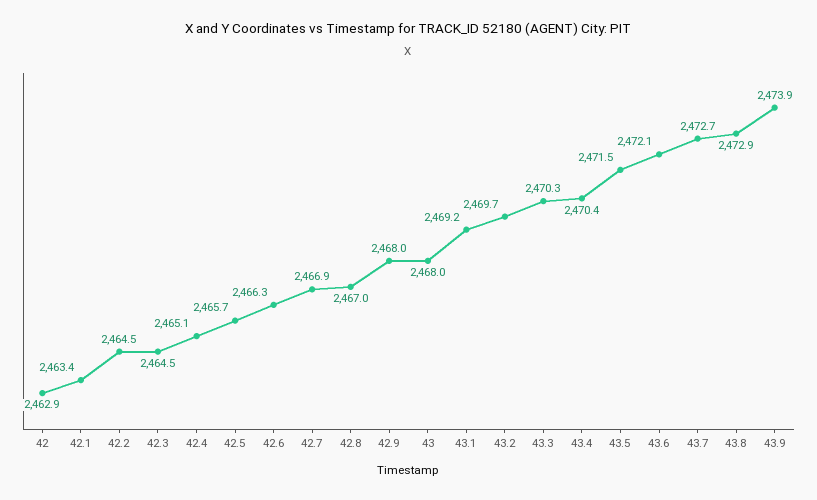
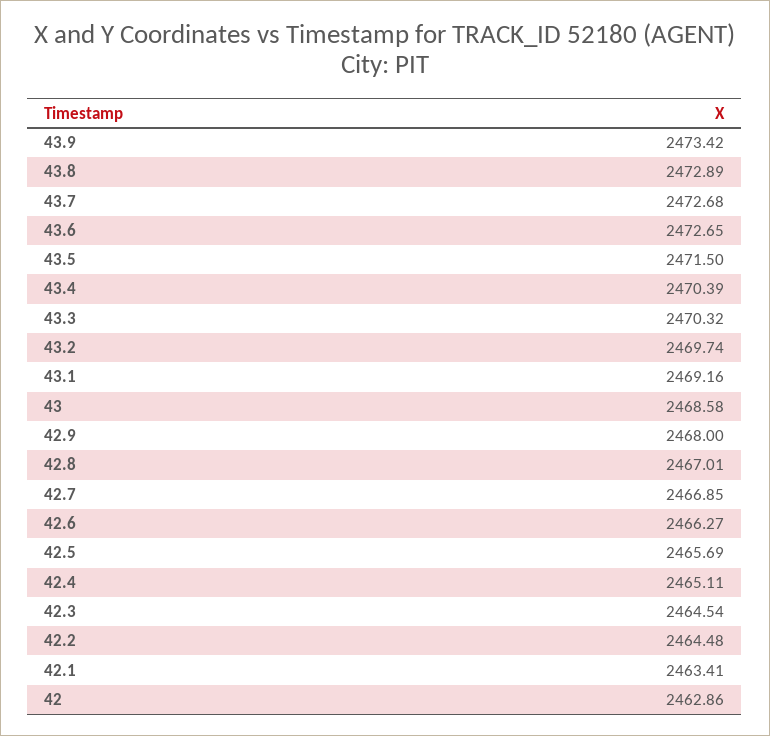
  {
    "42": 2462.86,
    "42.1": 2463.41,
    "42.2": 2464.48,
    "42.3": 2464.54,
    "42.4": 2465.11,
    "42.5": 2465.69,
    "42.6": 2466.27,
    "42.7": 2466.85,
    "42.8": 2467.01,
    "42.9": 2468,
-   "43": 2468,
+   "43": 2468.58,
    "43.1": 2469.16,
    "43.2": 2469.74,
    "43.3": 2470.32,
    "43.4": 2470.39,
    "43.5": 2471.5,
-   "43.6": 2472.1,
+   "43.6": 2472.65,
    "43.7": 2472.68,
    "43.8": 2472.89,
-   "43.9": 2473.9
+   "43.9": 2473.42
  }

